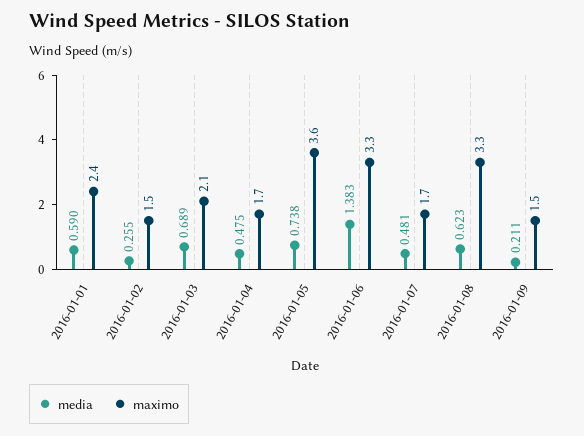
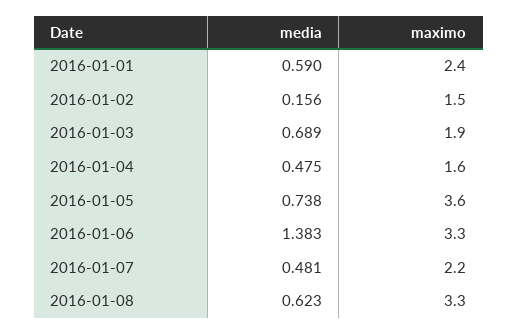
  {
    "media": {
      "2016-01-01": 0.59,
-     "2016-01-02": 0.255,
+     "2016-01-02": 0.156,
      "2016-01-03": 0.689,
      "2016-01-04": 0.475,
      "2016-01-05": 0.738,
      "2016-01-06": 1.383,
      "2016-01-07": 0.481,
-     "2016-01-08": 0.623,
+     "2016-01-08": 0.623
-     "2016-01-09": 0.211
    },
    "maximo": {
      "2016-01-01": 2.4,
      "2016-01-02": 1.5,
-     "2016-01-03": 2.1,
+     "2016-01-03": 1.9,
-     "2016-01-04": 1.7,
+     "2016-01-04": 1.6,
      "2016-01-05": 3.6,
      "2016-01-06": 3.3,
-     "2016-01-07": 1.7,
+     "2016-01-07": 2.2,
-     "2016-01-08": 3.3,
+     "2016-01-08": 3.3
-     "2016-01-09": 1.5
    }
  }

